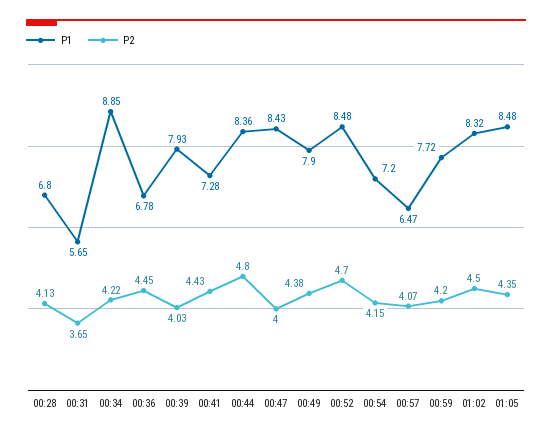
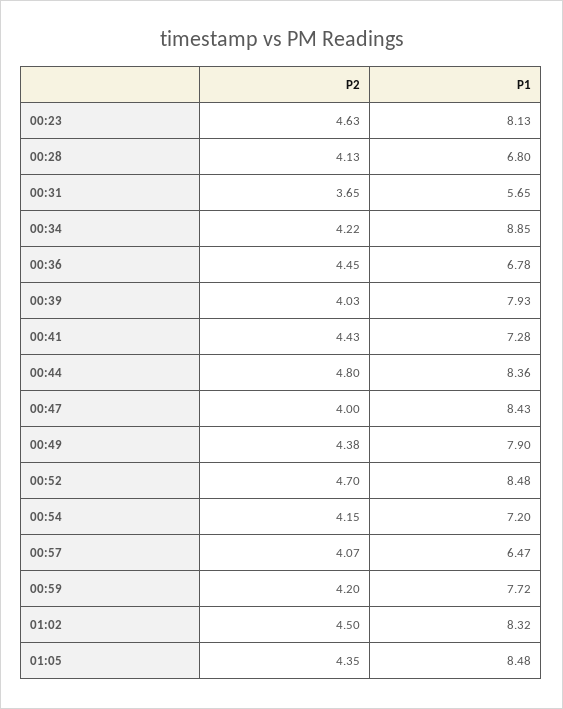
  {
    "P1": {
      "00:28": 6.8,
      "00:31": 5.65,
      "00:34": 8.85,
      "00:36": 6.78,
      "00:39": 7.93,
      "00:41": 7.28,
      "00:44": 8.36,
      "00:47": 8.43,
      "00:49": 7.9,
      "00:52": 8.48,
      "00:54": 7.2,
      "00:57": 6.47,
      "00:59": 7.72,
      "01:02": 8.32,
-     "01:05": 8.48
+     "01:05": 8.48,
+     "00:23": 8.13
    },
    "P2": {
      "00:28": 4.13,
      "00:31": 3.65,
      "00:34": 4.22,
      "00:36": 4.45,
      "00:39": 4.03,
      "00:41": 4.43,
      "00:44": 4.8,
      "00:47": 4,
      "00:49": 4.38,
      "00:52": 4.7,
      "00:54": 4.15,
      "00:57": 4.07,
      "00:59": 4.2,
      "01:02": 4.5,
-     "01:05": 4.35
+     "01:05": 4.35,
+     "00:23": 4.63
    }
  }

